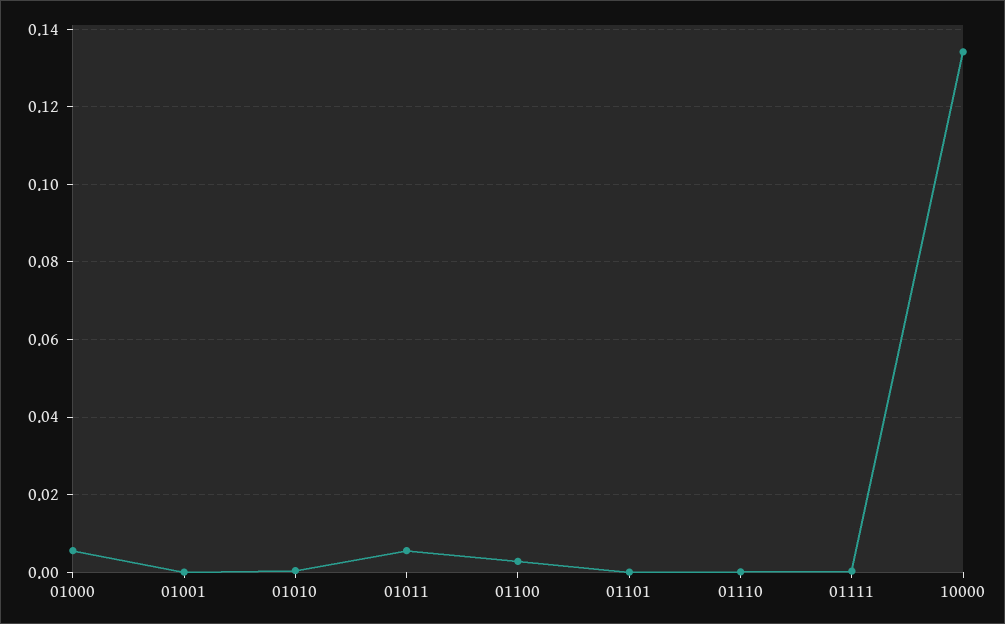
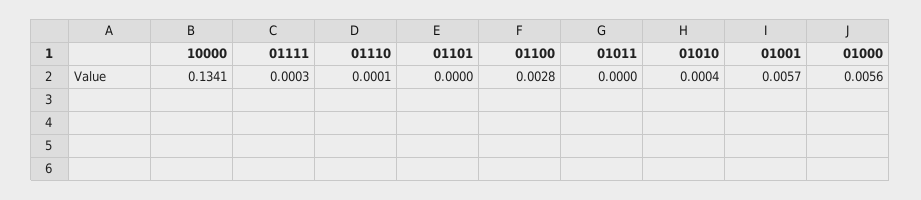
  {
    "01000": 0.0056,
-   "01001": 0,
+   "01001": 0.0057,
    "01010": 0.0004,
-   "01011": 0.006,
+   "01011": 0,
    "01100": 0.0028,
    "01101": 0,
    "01110": 0.0001,
    "01111": 0.0003,
    "10000": 0.1341
  }

